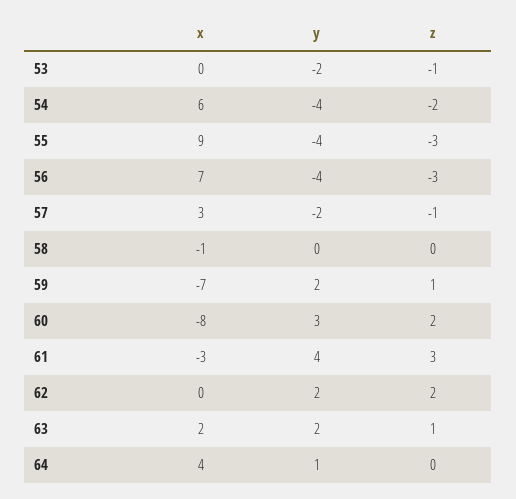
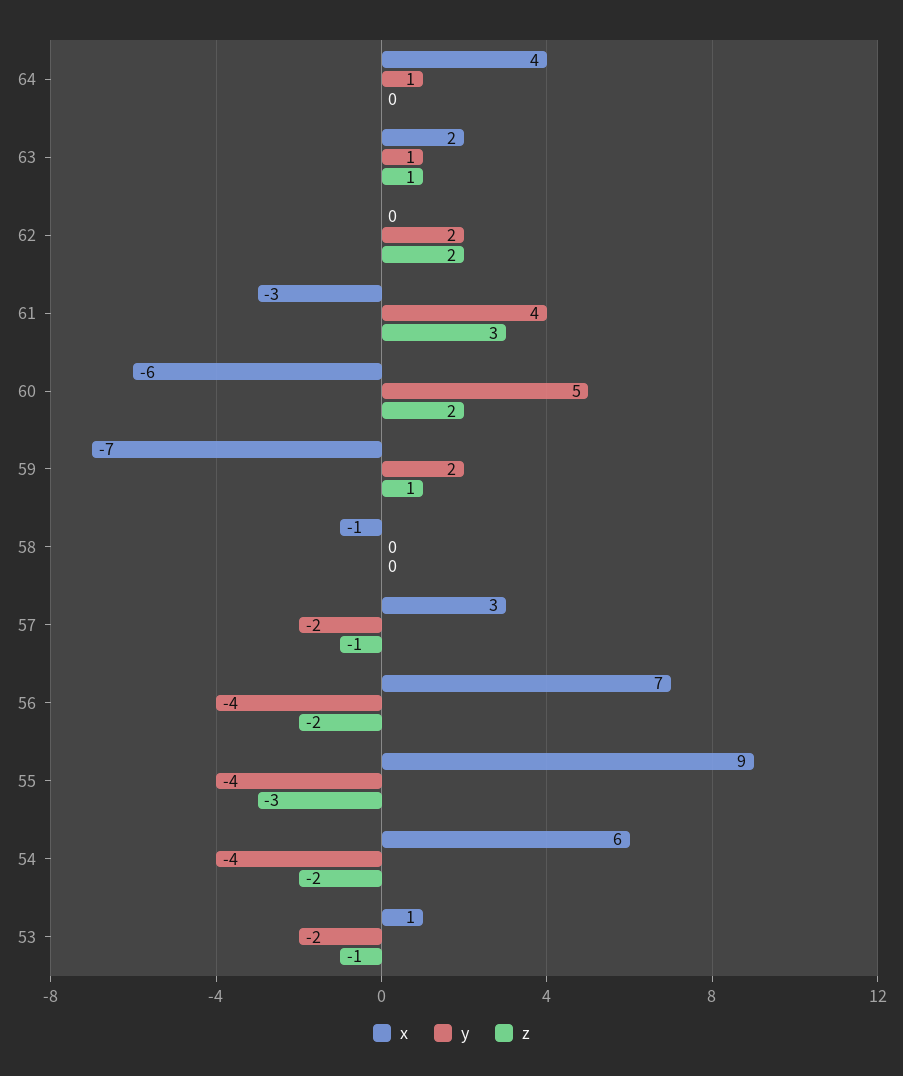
  {
    "x": {
-     "53": 0,
+     "53": 1,
      "54": 6,
      "55": 9,
      "56": 7,
      "57": 3,
      "58": -1,
      "59": -7,
-     "60": -8,
+     "60": -6,
      "61": -3,
      "62": 0,
      "63": 2,
      "64": 4
    },
    "y": {
      "53": -2,
      "54": -4,
      "55": -4,
      "56": -4,
      "57": -2,
      "58": 0,
      "59": 2,
-     "60": 3,
+     "60": 5,
      "61": 4,
      "62": 2,
-     "63": 2,
+     "63": 1,
      "64": 1
    },
    "z": {
      "53": -1,
      "54": -2,
      "55": -3,
-     "56": -3,
+     "56": -2,
      "57": -1,
      "58": 0,
      "59": 1,
      "60": 2,
      "61": 3,
      "62": 2,
      "63": 1,
      "64": 0
    }
  }

